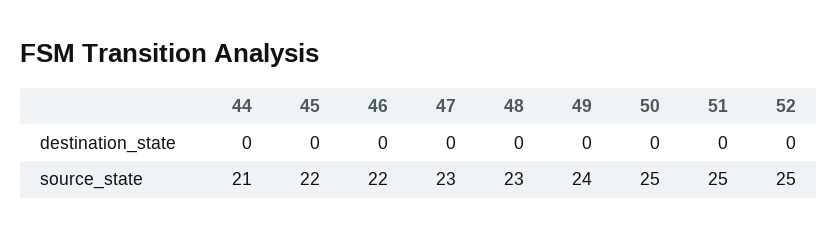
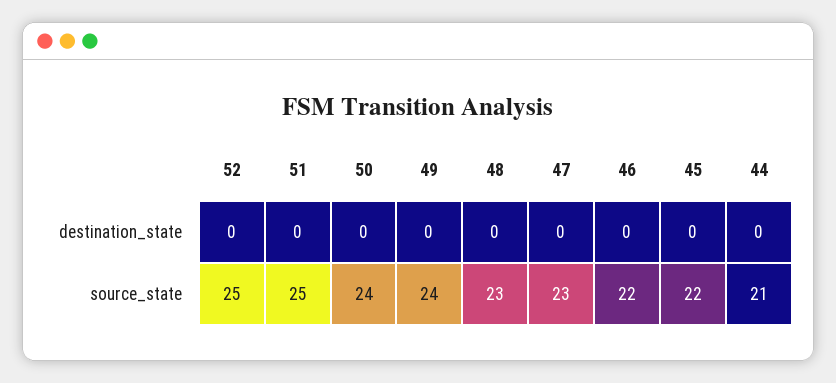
  {
    "44": {
      "destination_state": 0,
      "source_state": 21
    },
    "45": {
      "destination_state": 0,
      "source_state": 22
    },
    "46": {
      "destination_state": 0,
      "source_state": 22
    },
    "47": {
      "destination_state": 0,
      "source_state": 23
    },
    "48": {
      "destination_state": 0,
      "source_state": 23
    },
    "49": {
      "destination_state": 0,
      "source_state": 24
    },
    "50": {
      "destination_state": 0,
-     "source_state": 25
+     "source_state": 24
    },
    "51": {
      "destination_state": 0,
      "source_state": 25
    },
    "52": {
      "destination_state": 0,
      "source_state": 25
    }
  }

